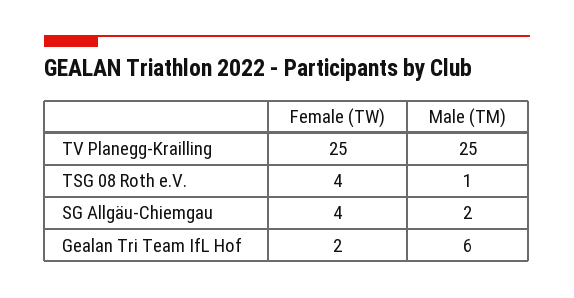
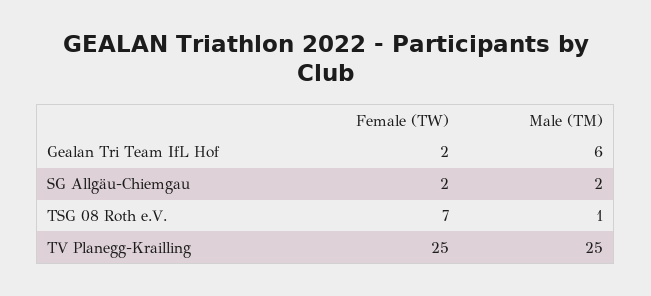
  {
    "Female (TW)": {
      "TV Planegg-Krailling": 25,
-     "TSG 08 Roth e.V.": 4,
+     "TSG 08 Roth e.V.": 7,
-     "SG Allgäu-Chiemgau": 4,
+     "SG Allgäu-Chiemgau": 2,
      "Gealan Tri Team IfL Hof": 2
    },
    "Male (TM)": {
      "TV Planegg-Krailling": 25,
      "TSG 08 Roth e.V.": 1,
      "SG Allgäu-Chiemgau": 2,
      "Gealan Tri Team IfL Hof": 6
    }
  }

